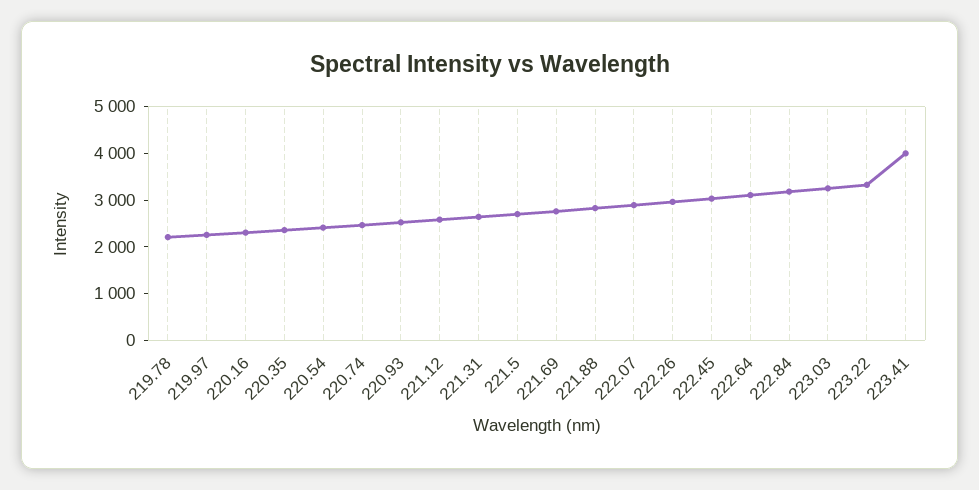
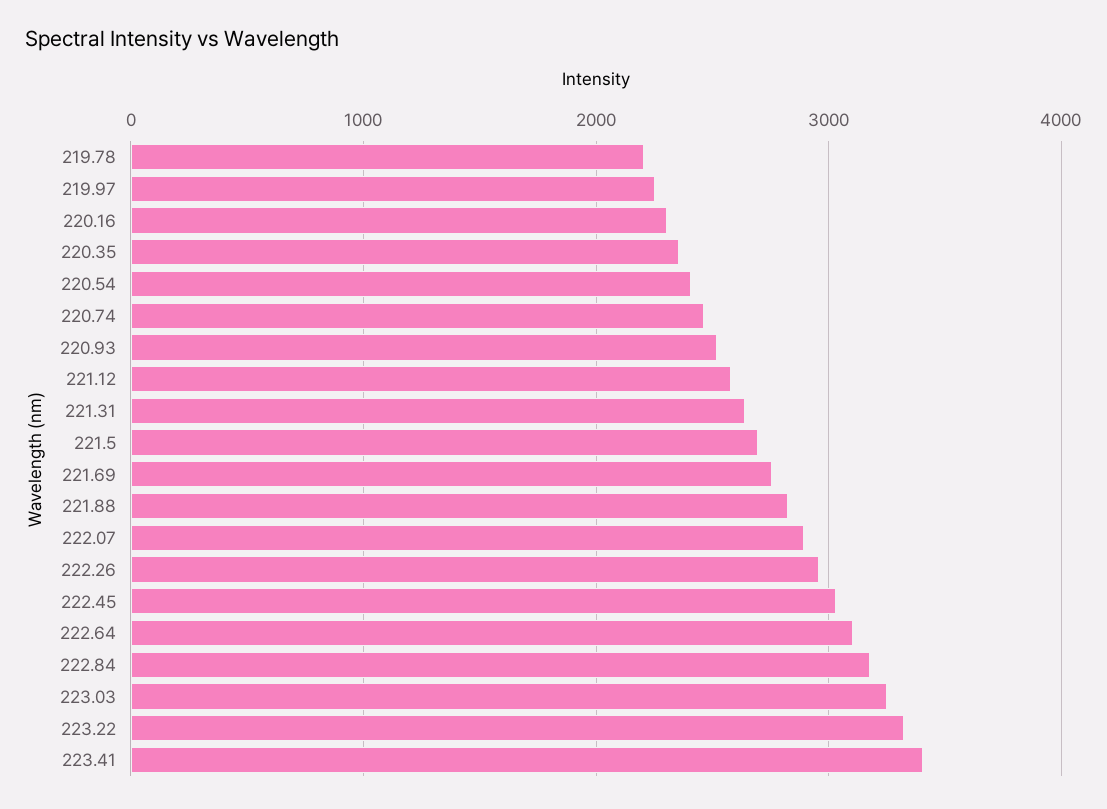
  {
    "219.78": 2200,
    "219.97": 2300,
    "220.16": 2300,
    "220.35": 2400,
    "220.54": 2400,
    "220.74": 2500,
    "220.93": 2500,
    "221.12": 2600,
    "221.31": 2600,
    "221.5": 2700,
    "221.69": 2800,
    "221.88": 2800,
    "222.07": 2900,
    "222.26": 3000,
    "222.45": 3000,
    "222.64": 3100,
    "222.84": 3200,
    "223.03": 3300,
    "223.22": 3300,
-   "223.41": 4000
+   "223.41": 3400
  }

